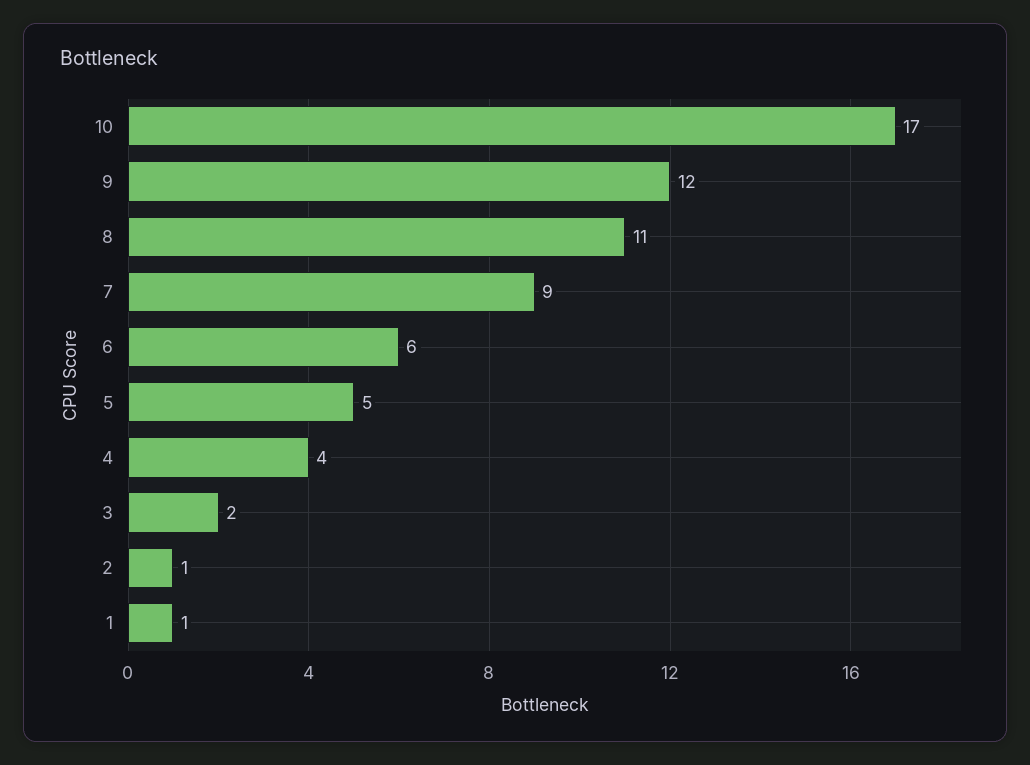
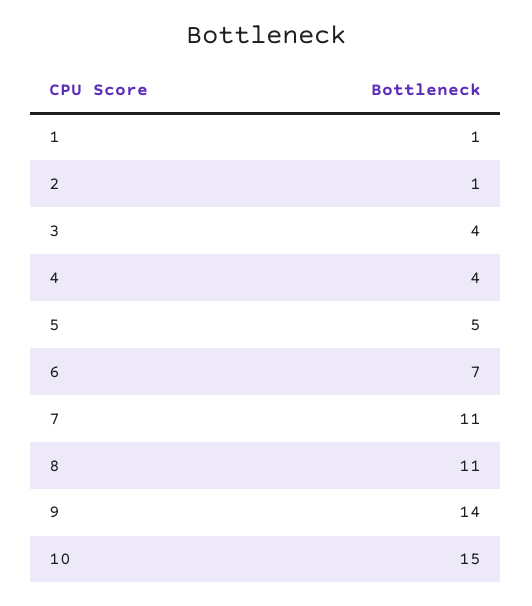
  {
-   "10": 17,
+   "10": 15,
-   "9": 12,
+   "9": 14,
    "8": 11,
-   "7": 9,
+   "7": 11,
-   "6": 6,
+   "6": 7,
    "5": 5,
    "4": 4,
-   "3": 2,
+   "3": 4,
    "2": 1,
    "1": 1
  }

